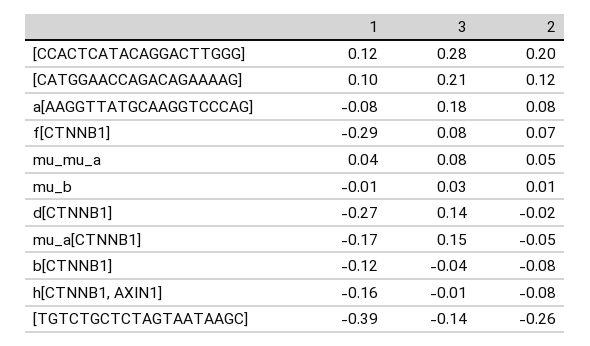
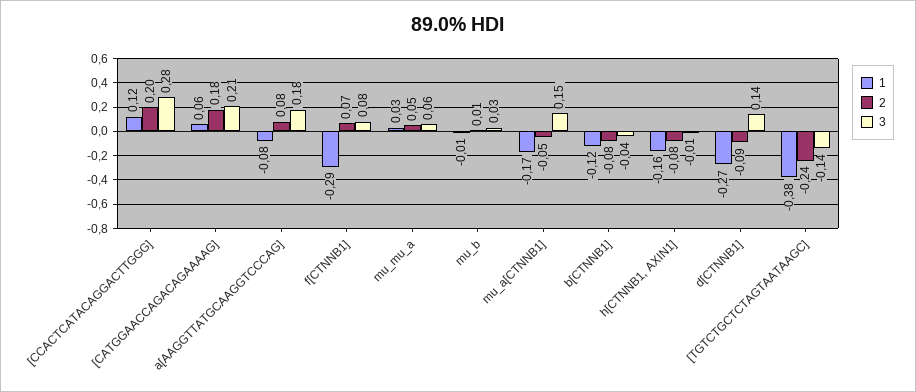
  {
    "1": {
      "[CCACTCATACAGGACTTGGG]": 0.12,
-     "[CATGGAACCAGACAGAAAAG]": 0.1,
+     "[CATGGAACCAGACAGAAAAG]": 0.06,
      "a[AAGGTTATGCAAGGTCCCAG]": -0.08,
      "f[CTNNB1]": -0.29,
-     "mu_mu_a": 0.04,
+     "mu_mu_a": 0.03,
      "mu_b": -0.01,
      "d[CTNNB1]": -0.27,
      "mu_a[CTNNB1]": -0.17,
      "b[CTNNB1]": -0.12,
      "h[CTNNB1, AXIN1]": -0.16,
-     "[TGTCTGCTCTAGTAATAAGC]": -0.39
+     "[TGTCTGCTCTAGTAATAAGC]": -0.38
    },
    "3": {
      "[CCACTCATACAGGACTTGGG]": 0.28,
      "[CATGGAACCAGACAGAAAAG]": 0.21,
      "a[AAGGTTATGCAAGGTCCCAG]": 0.18,
      "f[CTNNB1]": 0.08,
-     "mu_mu_a": 0.08,
+     "mu_mu_a": 0.06,
      "mu_b": 0.03,
      "d[CTNNB1]": 0.14,
      "mu_a[CTNNB1]": 0.15,
      "b[CTNNB1]": -0.04,
      "h[CTNNB1, AXIN1]": -0.01,
      "[TGTCTGCTCTAGTAATAAGC]": -0.14
    },
    "2": {
      "[CCACTCATACAGGACTTGGG]": 0.2,
-     "[CATGGAACCAGACAGAAAAG]": 0.12,
+     "[CATGGAACCAGACAGAAAAG]": 0.18,
      "a[AAGGTTATGCAAGGTCCCAG]": 0.08,
      "f[CTNNB1]": 0.07,
      "mu_mu_a": 0.05,
      "mu_b": 0.01,
-     "d[CTNNB1]": -0.02,
+     "d[CTNNB1]": -0.09,
      "mu_a[CTNNB1]": -0.05,
      "b[CTNNB1]": -0.08,
      "h[CTNNB1, AXIN1]": -0.08,
-     "[TGTCTGCTCTAGTAATAAGC]": -0.26
+     "[TGTCTGCTCTAGTAATAAGC]": -0.24
    }
  }

